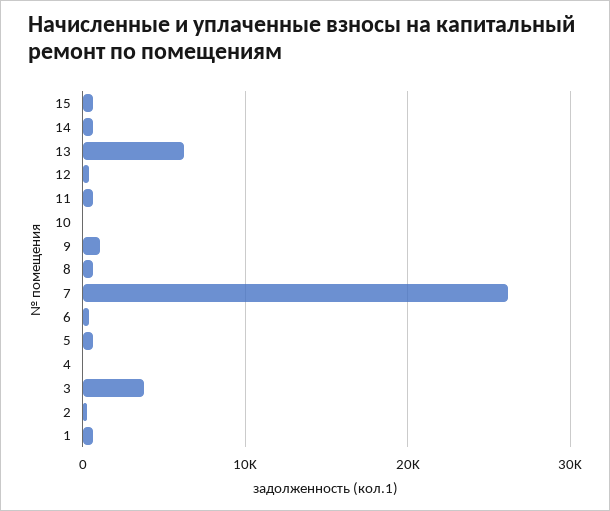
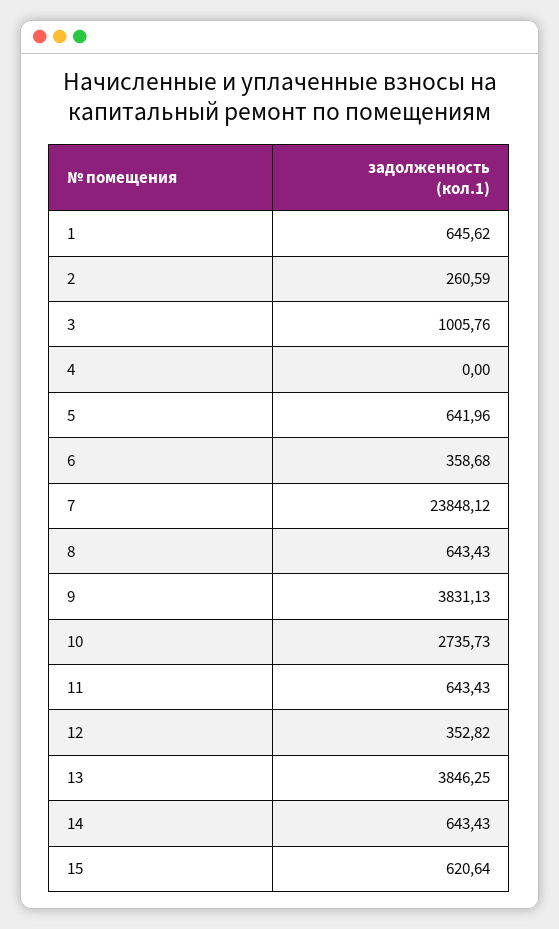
  {
    "15": 620.64,
    "14": 643.43,
-   "13": 6000,
+   "13": 3846.25,
    "12": 352.82,
    "11": 643.43,
-   "10": 0,
+   "10": 2735.73,
-   "9": 1000,
+   "9": 3831.13,
    "8": 643.43,
-   "7": 26000,
+   "7": 23848.12,
    "6": 358.68,
    "5": 641.96,
    "4": 0,
-   "3": 4000,
+   "3": 1005.76,
    "2": 260.59,
    "1": 645.62
  }

